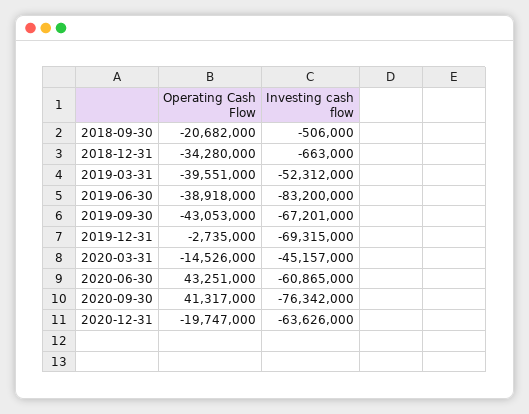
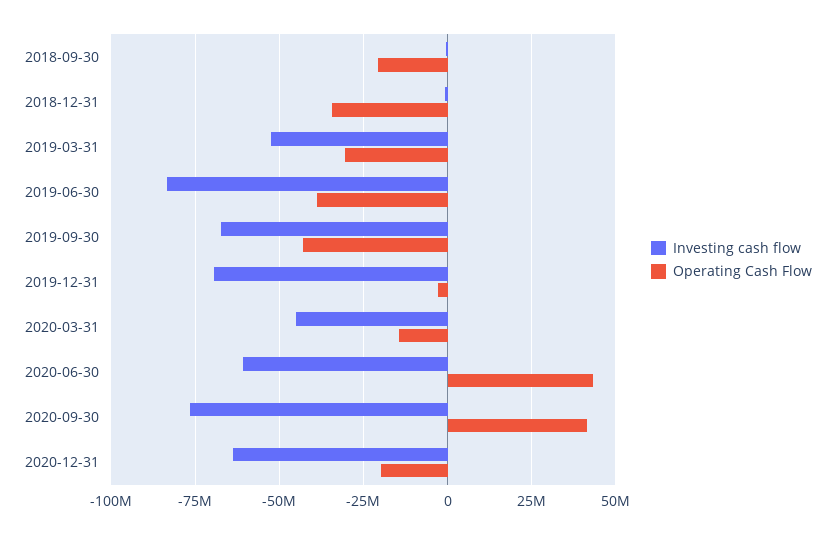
  {
    "Operating Cash Flow": {
      "2018-09-30": -20682000,
      "2018-12-31": -34280000,
-     "2019-03-31": -39551000,
+     "2019-03-31": -30000000,
      "2019-06-30": -38918000,
      "2019-09-30": -43053000,
      "2019-12-31": -2735000,
      "2020-03-31": -14526000,
      "2020-06-30": 43251000,
      "2020-09-30": 41317000,
      "2020-12-31": -19747000
    },
    "Investing cash flow": {
      "2018-09-30": -506000,
      "2018-12-31": -663000,
      "2019-03-31": -52312000,
      "2019-06-30": -83200000,
      "2019-09-30": -67201000,
      "2019-12-31": -69315000,
      "2020-03-31": -45157000,
      "2020-06-30": -60865000,
      "2020-09-30": -76342000,
      "2020-12-31": -63626000
    }
  }

